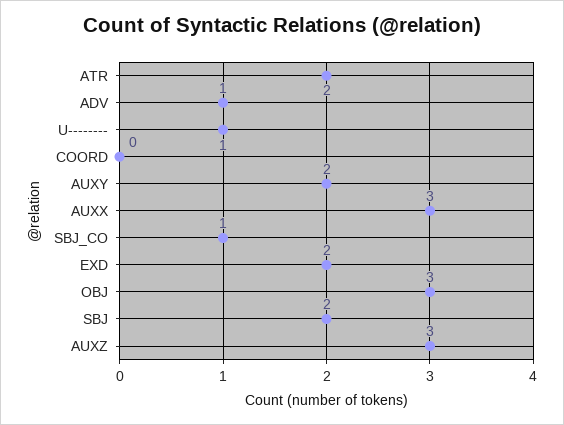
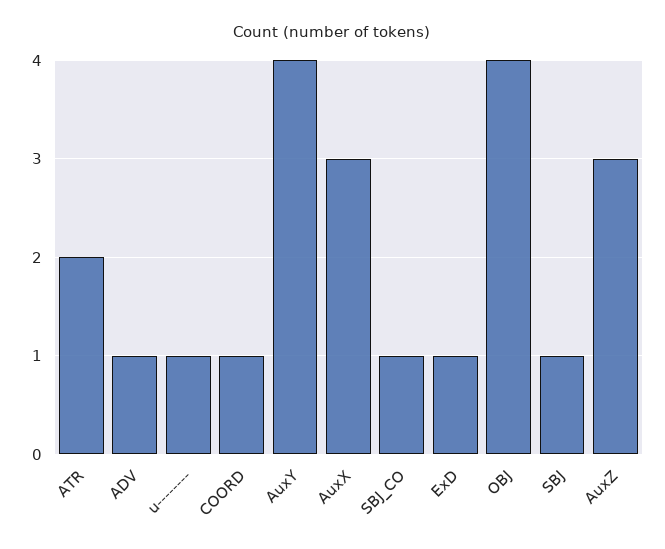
  {
    "ATR": 2,
    "ADV": 1,
    "U--------": 1,
-   "COORD": 0,
+   "COORD": 1,
-   "AUXY": 2,
+   "AUXY": 4,
    "AUXX": 3,
    "SBJ_CO": 1,
-   "EXD": 2,
+   "EXD": 1,
-   "OBJ": 3,
+   "OBJ": 4,
-   "SBJ": 2,
+   "SBJ": 1,
    "AUXZ": 3
  }

